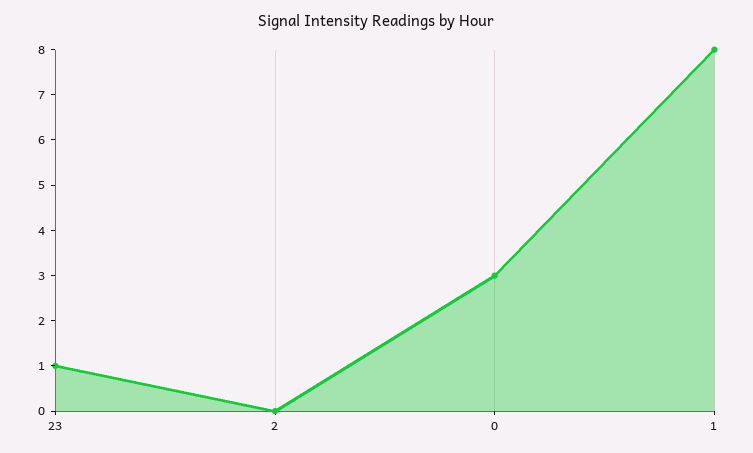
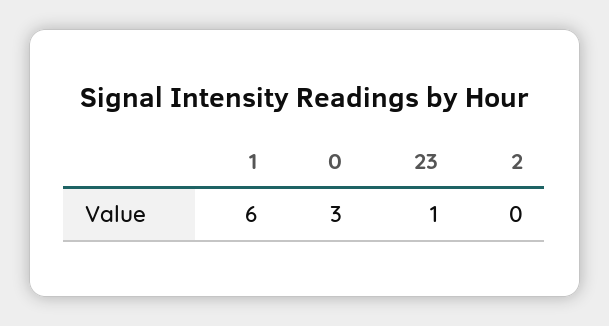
  {
    "23": 1,
    "2": 0,
    "0": 3,
-   "1": 8
+   "1": 6
  }

